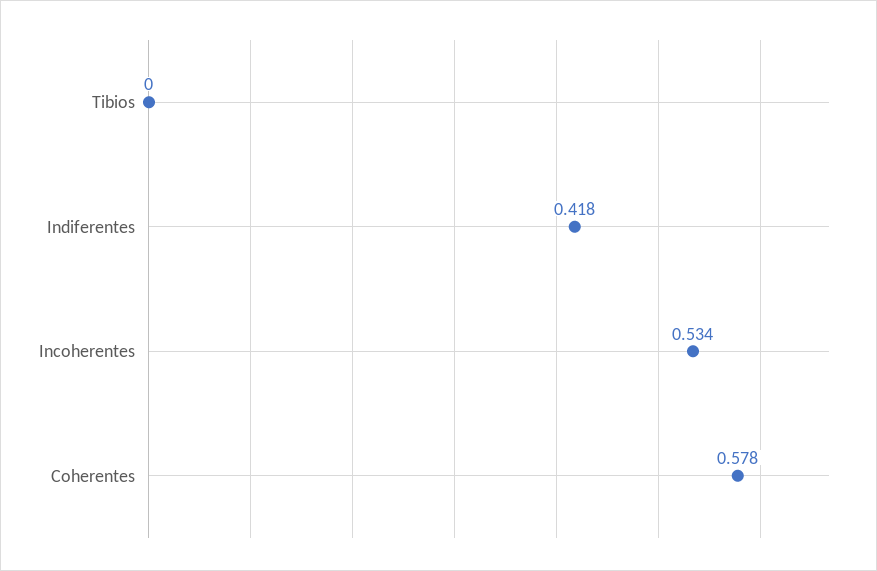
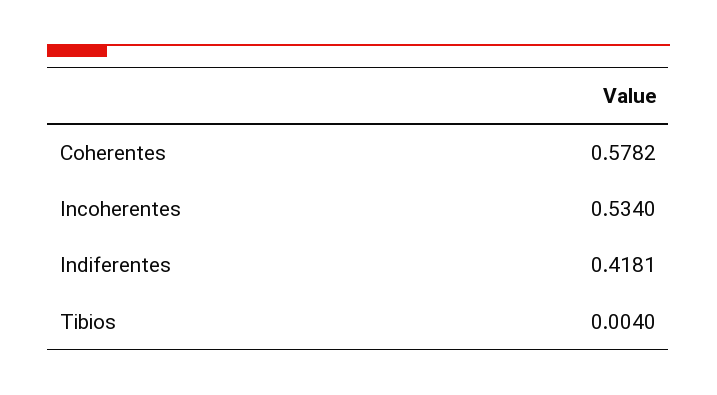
  {
-   "Tibios": 0,
+   "Tibios": 0.004,
    "Indiferentes": 0.4181,
    "Incoherentes": 0.534,
    "Coherentes": 0.5782
  }

